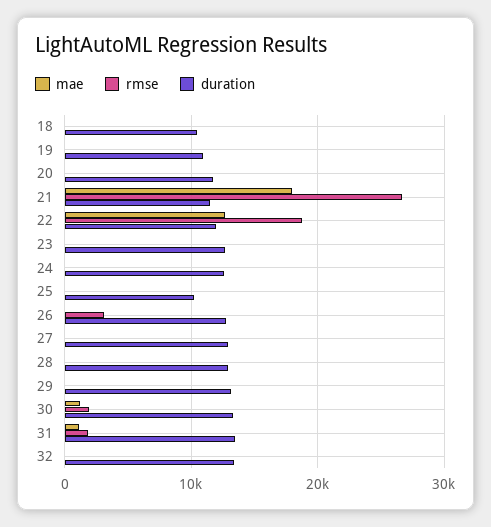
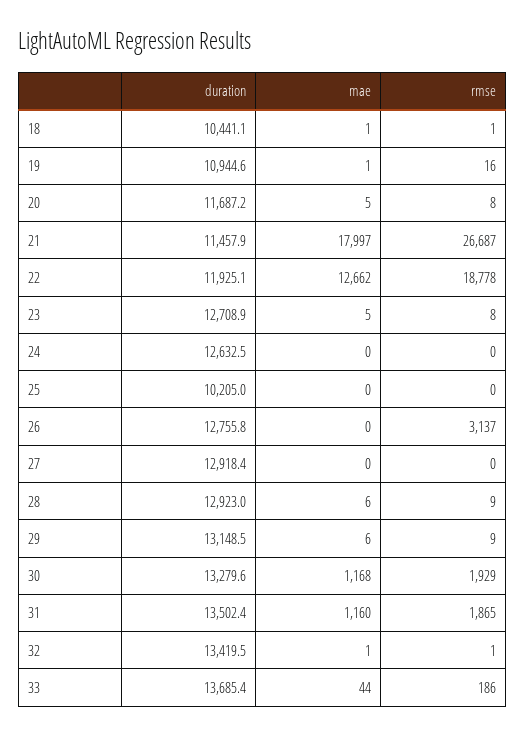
  {
    "mae": {
      "18": 1,
      "19": 1,
      "20": 5,
      "21": 17997,
      "22": 12662,
      "23": 5,
      "24": 0,
      "25": 0,
      "26": 0,
      "27": 0,
      "28": 6,
      "29": 6,
      "30": 1168,
      "31": 1160,
-     "32": 1
+     "32": 1,
+     "33": 44
    },
    "rmse": {
      "18": 1,
      "19": 16,
      "20": 8,
      "21": 26687,
      "22": 18778,
      "23": 8,
      "24": 0,
      "25": 0,
      "26": 3137,
      "27": 0,
      "28": 9,
      "29": 9,
      "30": 1929,
      "31": 1865,
-     "32": 1
+     "32": 1,
+     "33": 186
    },
    "duration": {
      "18": 10441.1,
      "19": 10944.6,
      "20": 11687.2,
      "21": 11457.9,
      "22": 11925.1,
      "23": 12708.9,
      "24": 12632.5,
      "25": 10205,
      "26": 12755.8,
      "27": 12918.4,
      "28": 12923,
      "29": 13148.5,
      "30": 13279.6,
      "31": 13502.4,
-     "32": 13419.5
+     "32": 13419.5,
+     "33": 13685.4
    }
  }

